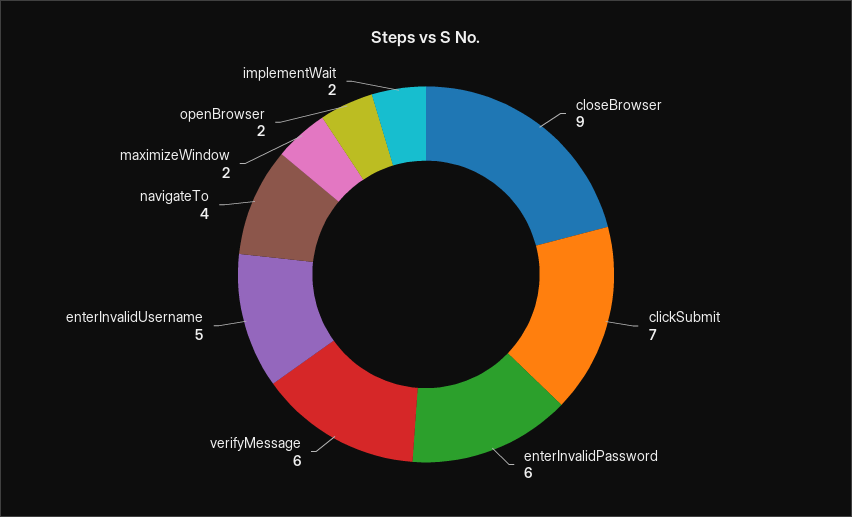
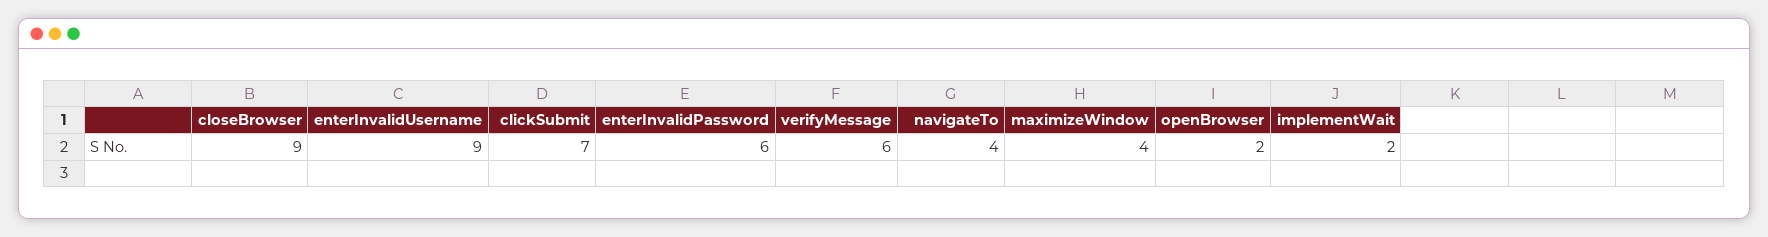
  {
    "closeBrowser": 9,
    "clickSubmit": 7,
    "enterInvalidPassword": 6,
    "verifyMessage": 6,
-   "enterInvalidUsername": 5,
+   "enterInvalidUsername": 9,
    "navigateTo": 4,
-   "maximizeWindow": 2,
+   "maximizeWindow": 4,
    "openBrowser": 2,
    "implementWait": 2
  }

